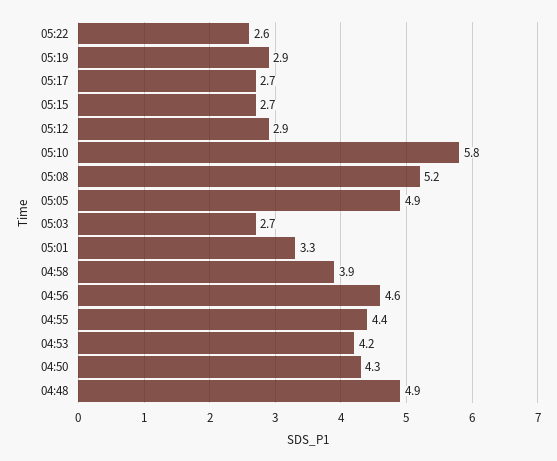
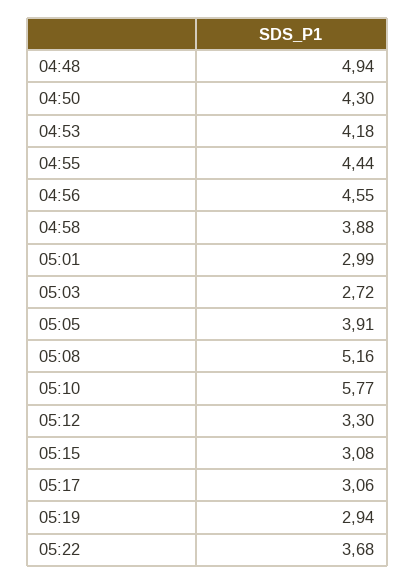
  {
-   "05:22": 2.6,
+   "05:22": 3.68,
    "05:19": 2.94,
-   "05:17": 2.7,
+   "05:17": 3.06,
-   "05:15": 2.7,
+   "05:15": 3.08,
-   "05:12": 2.9,
+   "05:12": 3.3,
    "05:10": 5.77,
    "05:08": 5.16,
-   "05:05": 4.9,
+   "05:05": 3.91,
    "05:03": 2.72,
-   "05:01": 3.3,
+   "05:01": 2.99,
    "04:58": 3.88,
    "04:56": 4.55,
    "04:55": 4.44,
    "04:53": 4.18,
    "04:50": 4.3,
    "04:48": 4.94
  }

